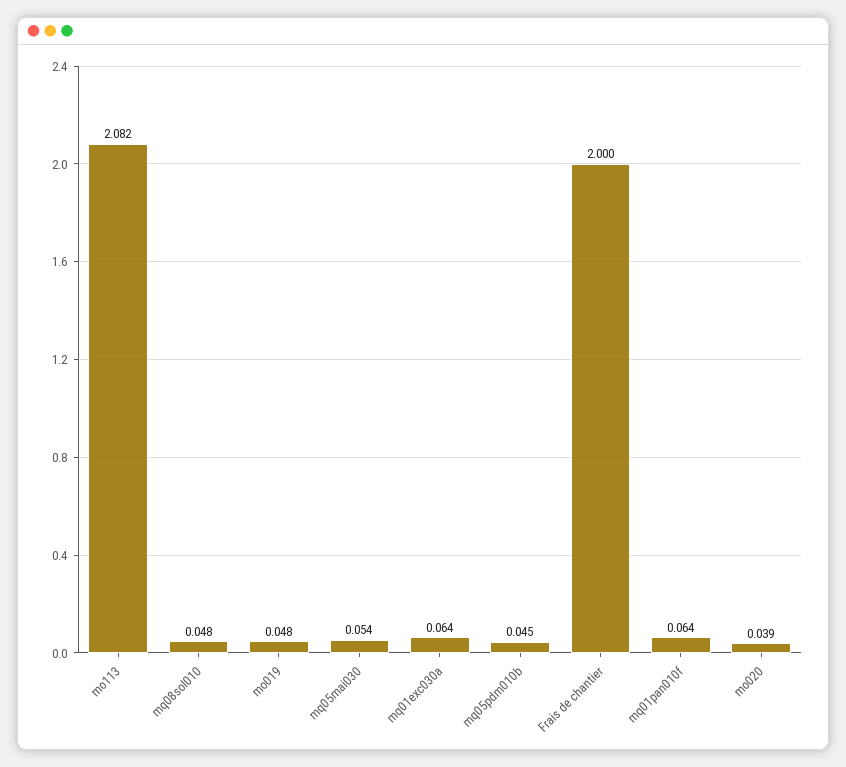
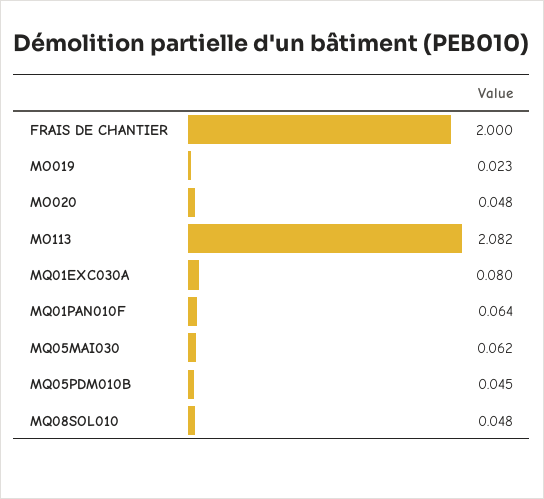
  {
    "mo113": 2.082,
    "mq08sol010": 0.048,
-   "mo019": 0.048,
+   "mo019": 0.023,
-   "mq05mai030": 0.054,
+   "mq05mai030": 0.062,
-   "mq01exc030a": 0.064,
+   "mq01exc030a": 0.08,
    "mq05pdm010b": 0.045,
    "Frais de chantier": 2,
    "mq01pan010f": 0.064,
-   "mo020": 0.039
+   "mo020": 0.048
  }

